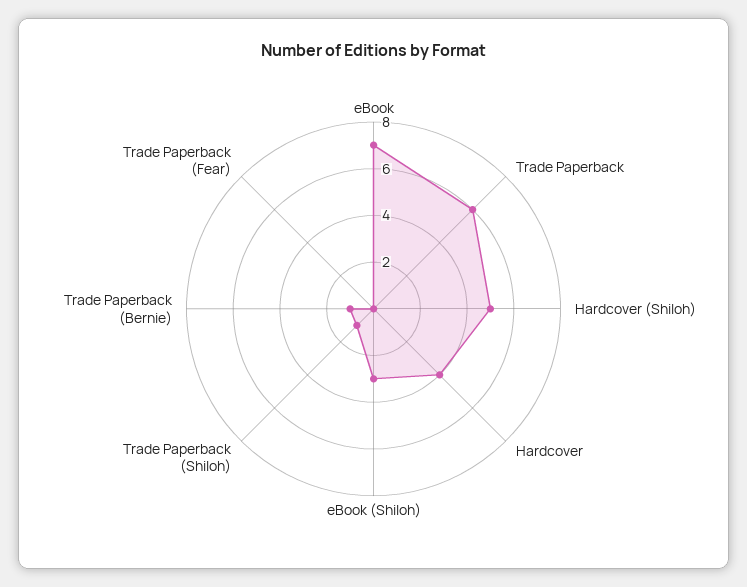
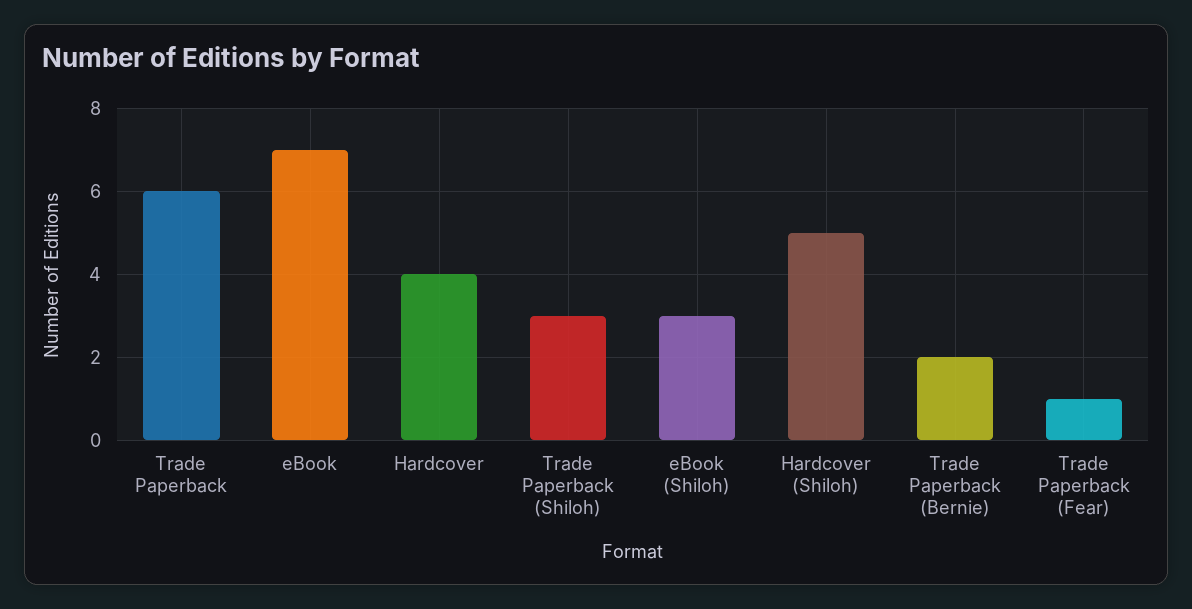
  {
    "eBook": 7,
    "Trade Paperback": 6,
    "Hardcover (Shiloh)": 5,
    "Hardcover": 4,
    "eBook (Shiloh)": 3,
-   "Trade Paperback (Shiloh)": 1,
+   "Trade Paperback (Shiloh)": 3,
-   "Trade Paperback (Bernie)": 1,
+   "Trade Paperback (Bernie)": 2,
-   "Trade Paperback (Fear)": 0
+   "Trade Paperback (Fear)": 1
  }

